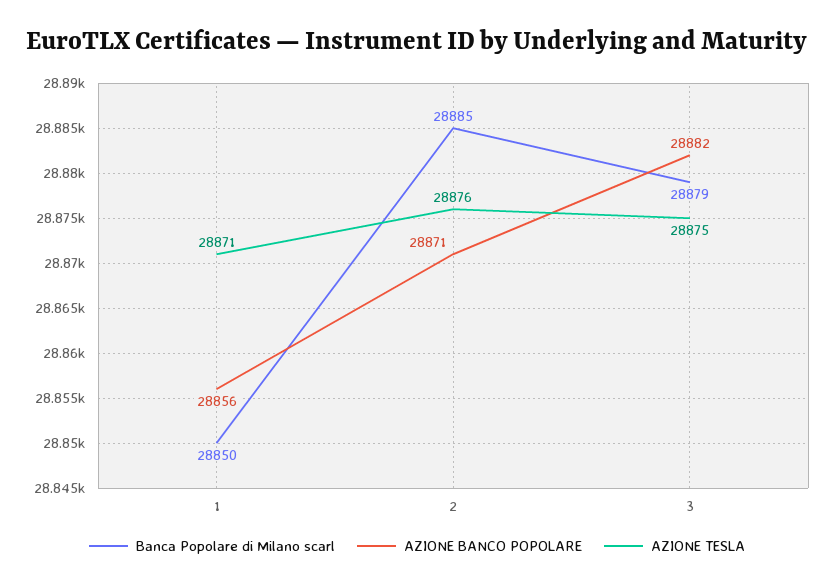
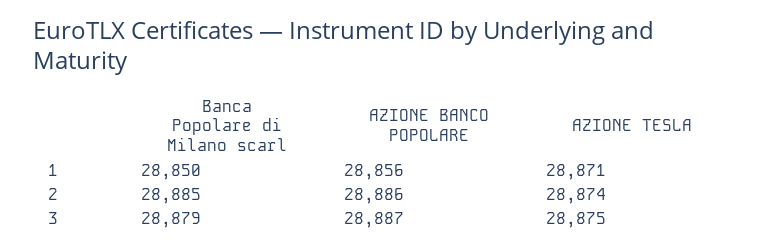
  {
    "Banca Popolare di Milano scarl": {
      "1": 28850,
      "2": 28885,
      "3": 28879
    },
    "AZIONE BANCO POPOLARE": {
      "1": 28856,
-     "2": 28871,
+     "2": 28886,
-     "3": 28882
+     "3": 28887
    },
    "AZIONE TESLA": {
      "1": 28871,
-     "2": 28876,
+     "2": 28874,
      "3": 28875
    }
  }

